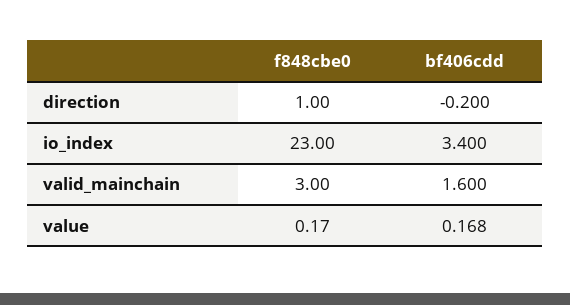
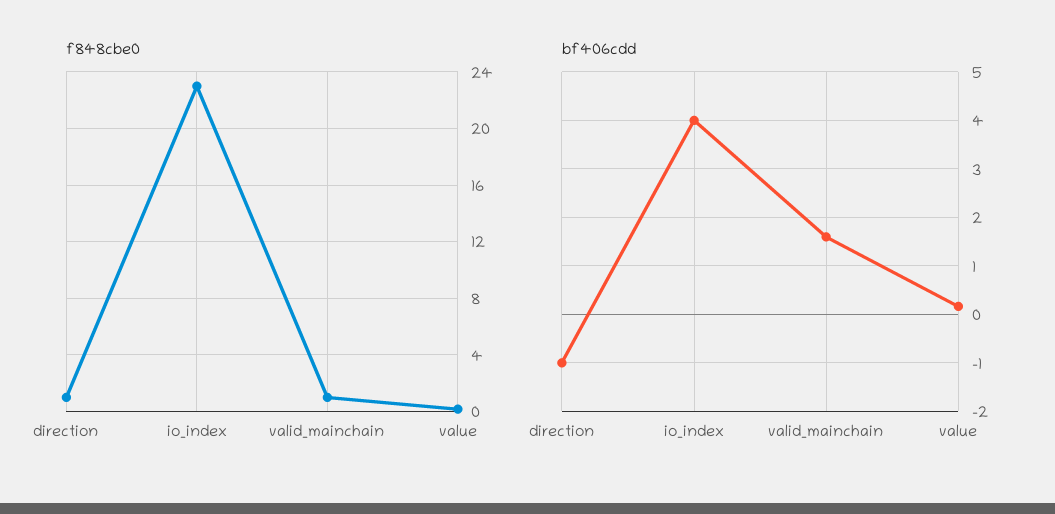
  {
    "f848cbe0": {
      "direction": 1,
      "io_index": 23,
-     "valid_mainchain": 3,
+     "valid_mainchain": 1,
      "value": 0.17
    },
    "bf406cdd": {
-     "direction": -0.2,
+     "direction": -1,
-     "io_index": 3.4,
+     "io_index": 4,
      "valid_mainchain": 1.6,
      "value": 0.168
    }
  }

